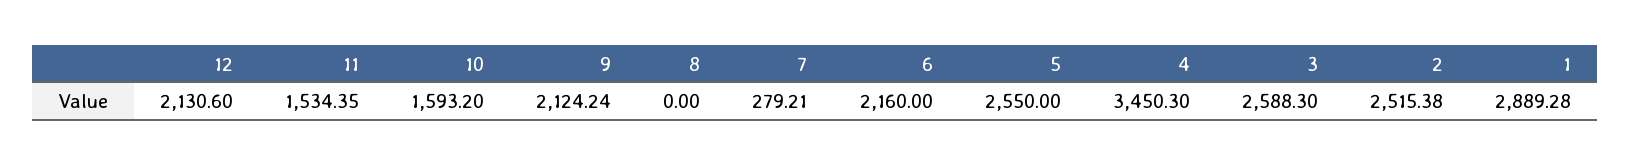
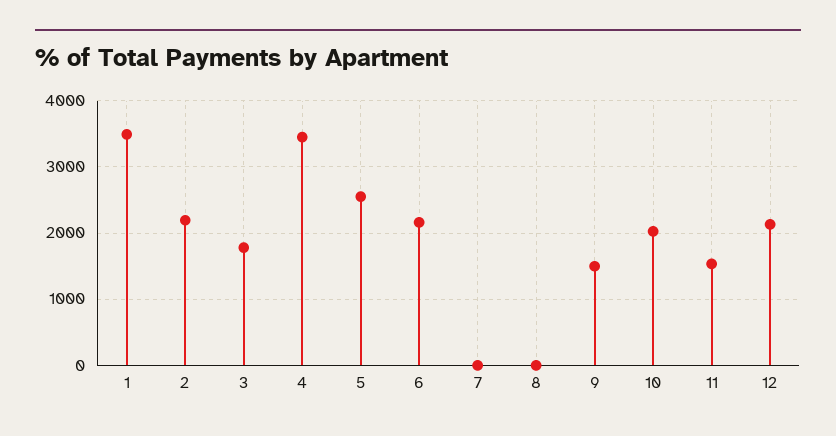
  {
    "12": 2130.6,
    "11": 1534.35,
-   "10": 1593.2,
+   "10": 2000,
-   "9": 2124.24,
+   "9": 1500,
    "8": 0,
-   "7": 279.21,
+   "7": 0,
    "6": 2160,
    "5": 2550,
    "4": 3450.3,
-   "3": 2588.3,
+   "3": 1800,
-   "2": 2515.38,
+   "2": 2200,
-   "1": 2889.28
+   "1": 3500
  }

